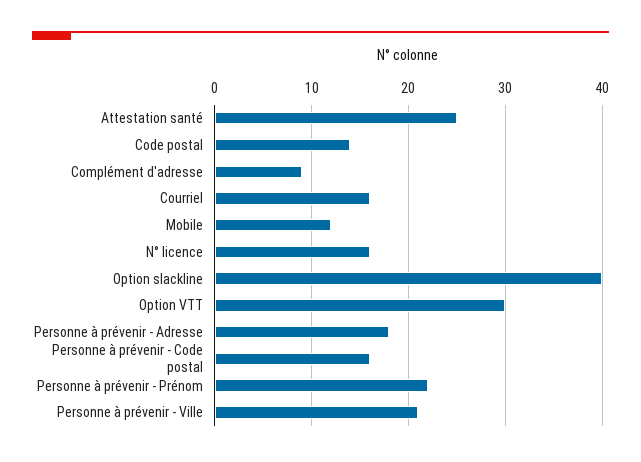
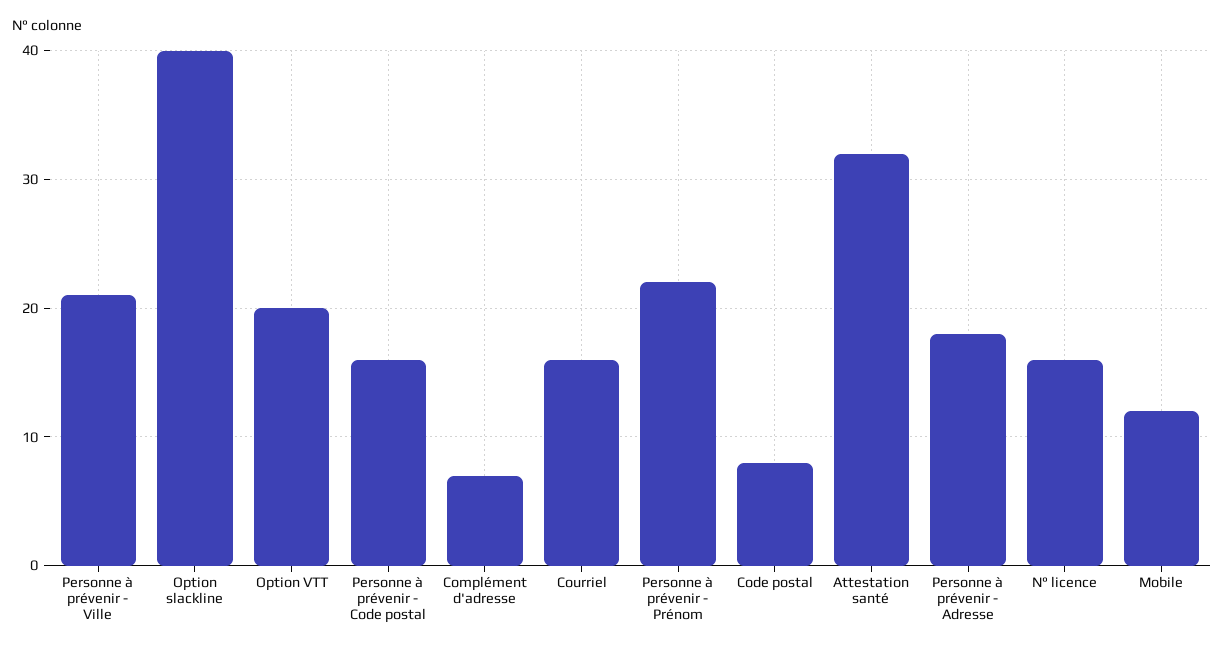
  {
-   "Attestation santé": 25,
+   "Attestation santé": 32,
-   "Code postal": 14,
+   "Code postal": 8,
-   "Complément d'adresse": 9,
+   "Complément d'adresse": 7,
    "Courriel": 16,
    "Mobile": 12,
    "N° licence": 16,
    "Option slackline": 40,
-   "Option VTT": 30,
+   "Option VTT": 20,
    "Personne à prévenir - Adresse": 18,
    "Personne à prévenir - Code postal": 16,
    "Personne à prévenir - Prénom": 22,
    "Personne à prévenir - Ville": 21
  }

